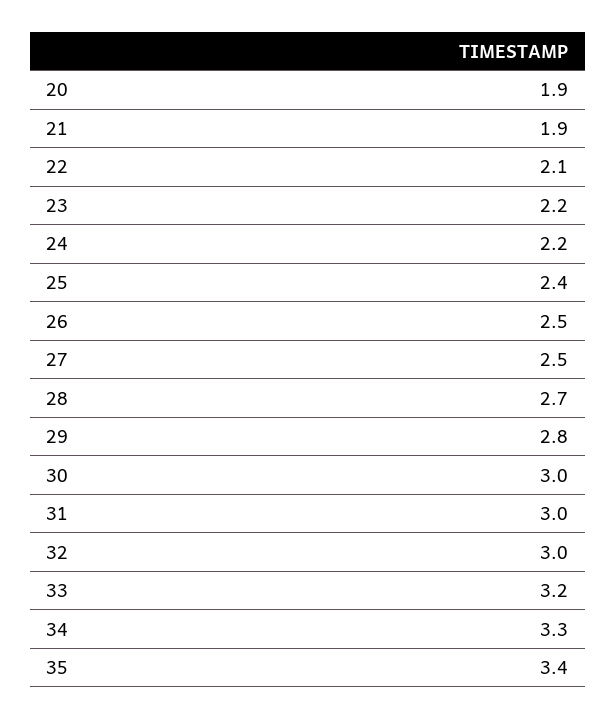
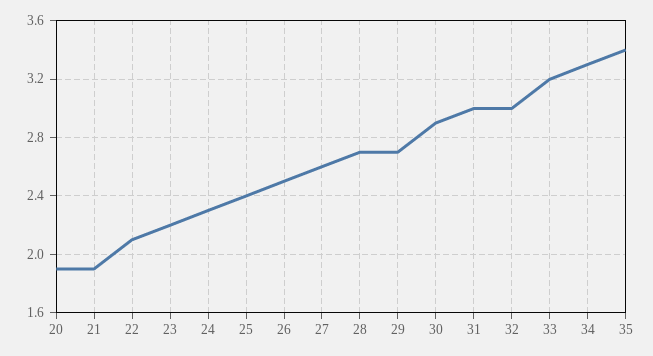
  {
    "20": 1.9,
    "21": 1.9,
    "22": 2.1,
    "23": 2.2,
-   "24": 2.2,
+   "24": 2.3,
    "25": 2.4,
    "26": 2.5,
-   "27": 2.5,
+   "27": 2.6,
    "28": 2.7,
-   "29": 2.8,
+   "29": 2.7,
-   "30": 3,
+   "30": 2.9,
    "31": 3,
    "32": 3,
    "33": 3.2,
    "34": 3.3,
    "35": 3.4
  }

